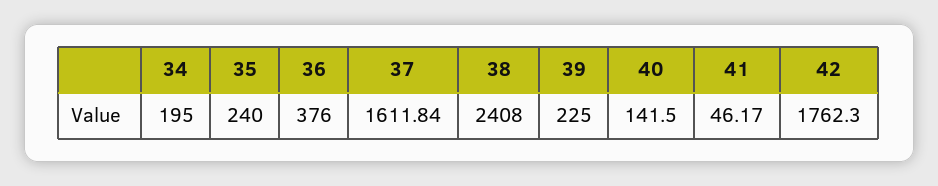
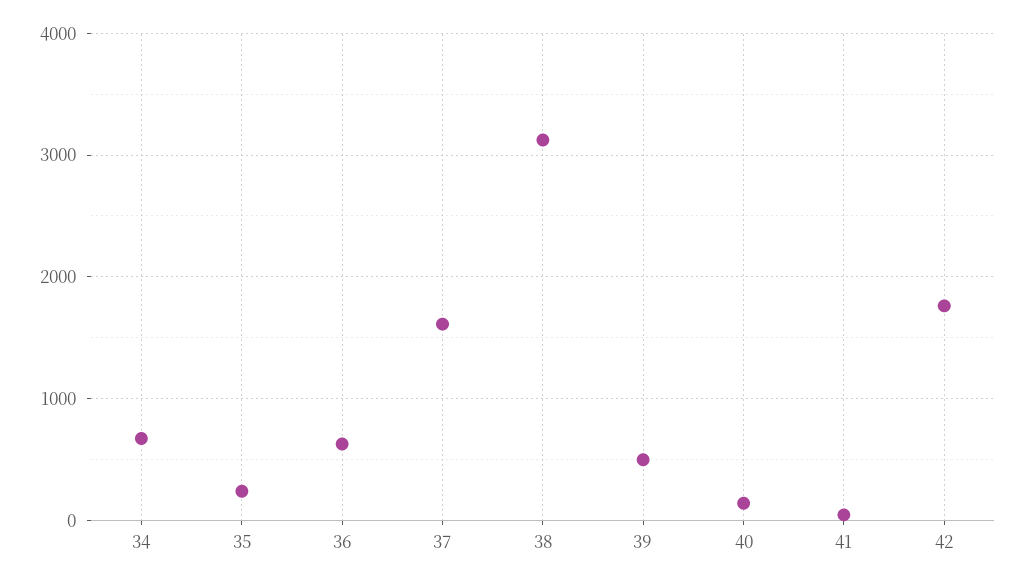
  {
-   "34": 195,
+   "34": 700,
    "35": 240,
-   "36": 376,
+   "36": 600,
    "37": 1611.84,
-   "38": 2408,
+   "38": 3100,
-   "39": 225,
+   "39": 500,
    "40": 141.5,
    "41": 46.17,
    "42": 1762.3
  }

